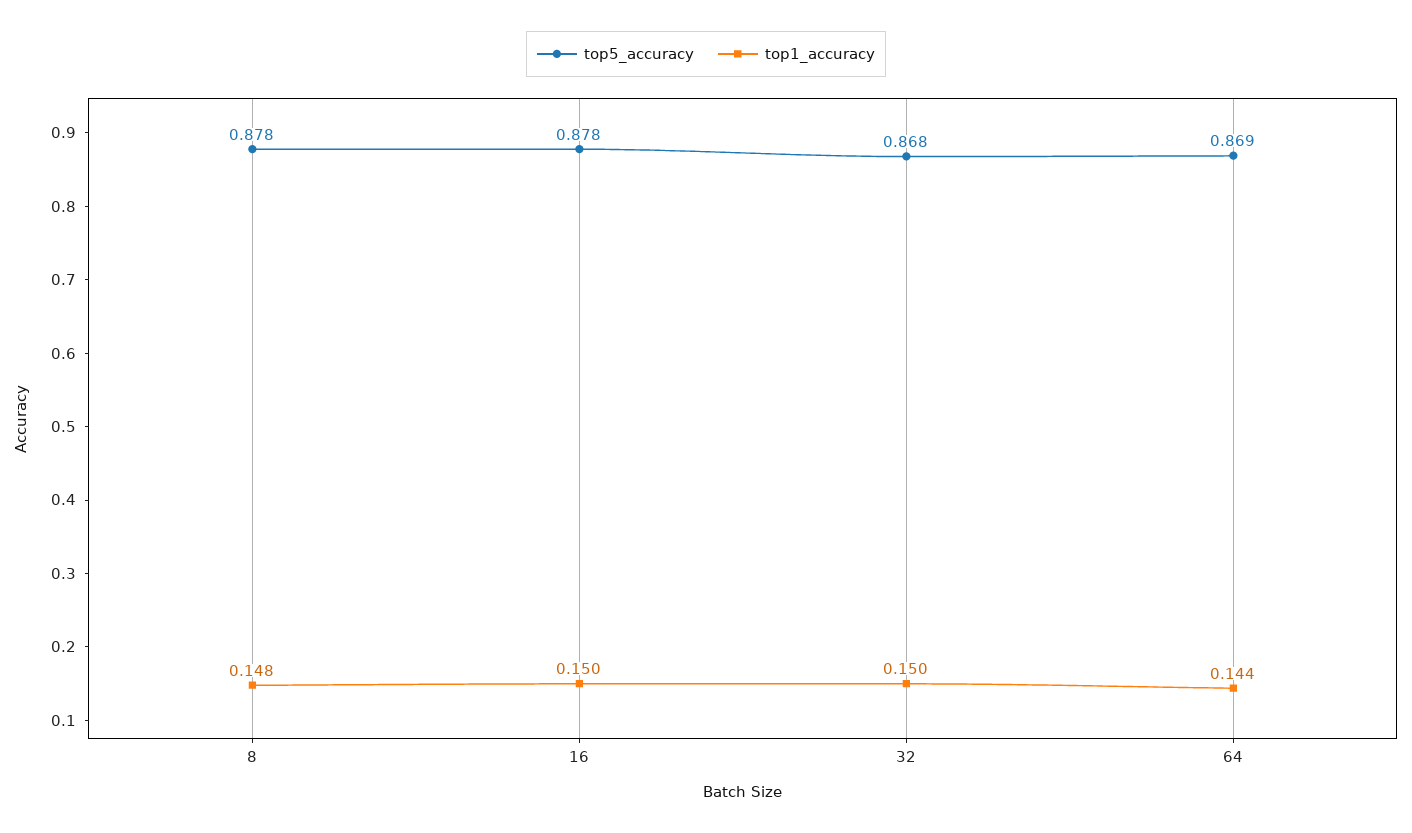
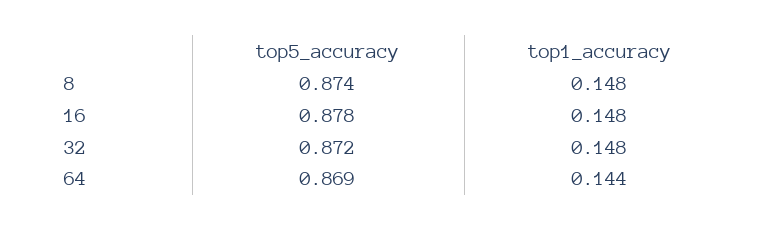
  {
    "top5_accuracy": {
-     "8": 0.878,
+     "8": 0.874,
      "16": 0.878,
-     "32": 0.868,
+     "32": 0.872,
      "64": 0.869
    },
    "top1_accuracy": {
      "8": 0.148,
-     "16": 0.15,
+     "16": 0.148,
-     "32": 0.15,
+     "32": 0.148,
      "64": 0.144
    }
  }

